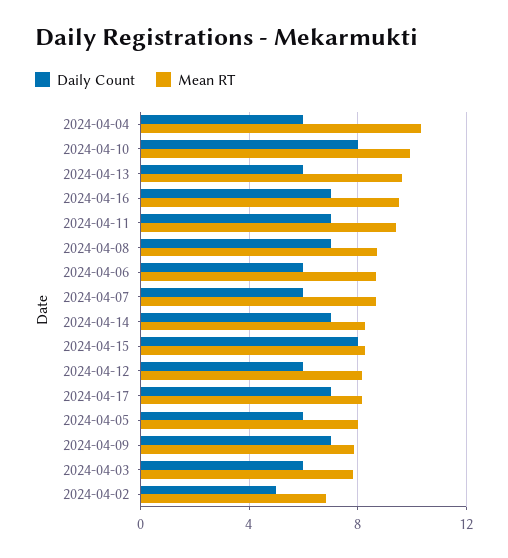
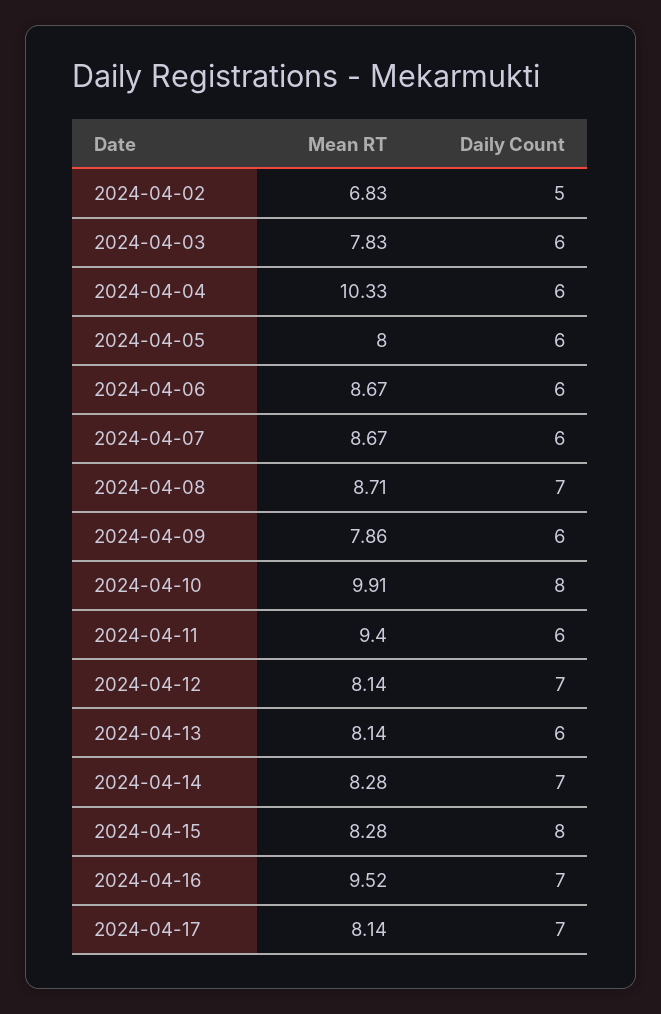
  {
    "Daily Count": {
      "2024-04-04": 6,
      "2024-04-10": 8,
      "2024-04-13": 6,
      "2024-04-16": 7,
-     "2024-04-11": 7,
+     "2024-04-11": 6,
      "2024-04-08": 7,
      "2024-04-06": 6,
      "2024-04-07": 6,
      "2024-04-14": 7,
      "2024-04-15": 8,
-     "2024-04-12": 6,
+     "2024-04-12": 7,
      "2024-04-17": 7,
      "2024-04-05": 6,
-     "2024-04-09": 7,
+     "2024-04-09": 6,
      "2024-04-03": 6,
      "2024-04-02": 5
    },
    "Mean RT": {
      "2024-04-04": 10.33,
      "2024-04-10": 9.91,
-     "2024-04-13": 9.5,
+     "2024-04-13": 8.14,
      "2024-04-16": 9.52,
      "2024-04-11": 9.4,
      "2024-04-08": 8.71,
      "2024-04-06": 8.67,
      "2024-04-07": 8.67,
      "2024-04-14": 8.28,
      "2024-04-15": 8.28,
      "2024-04-12": 8.14,
      "2024-04-17": 8.14,
      "2024-04-05": 8,
      "2024-04-09": 7.86,
      "2024-04-03": 7.83,
      "2024-04-02": 6.83
    }
  }

